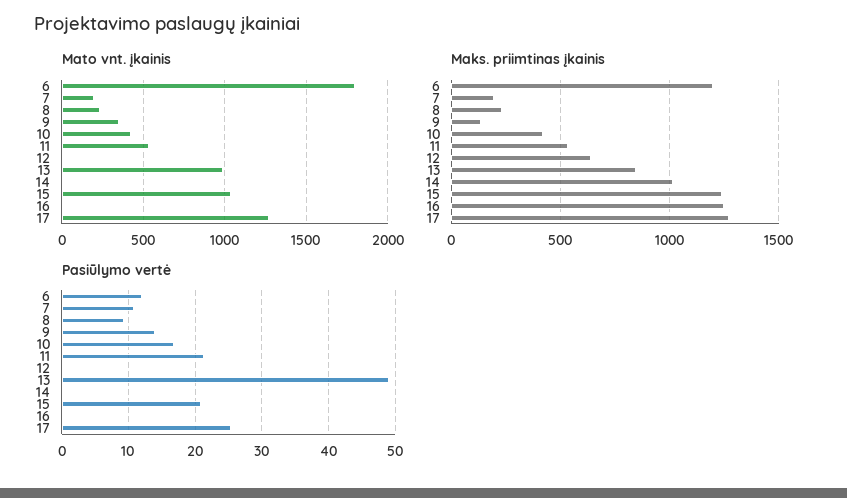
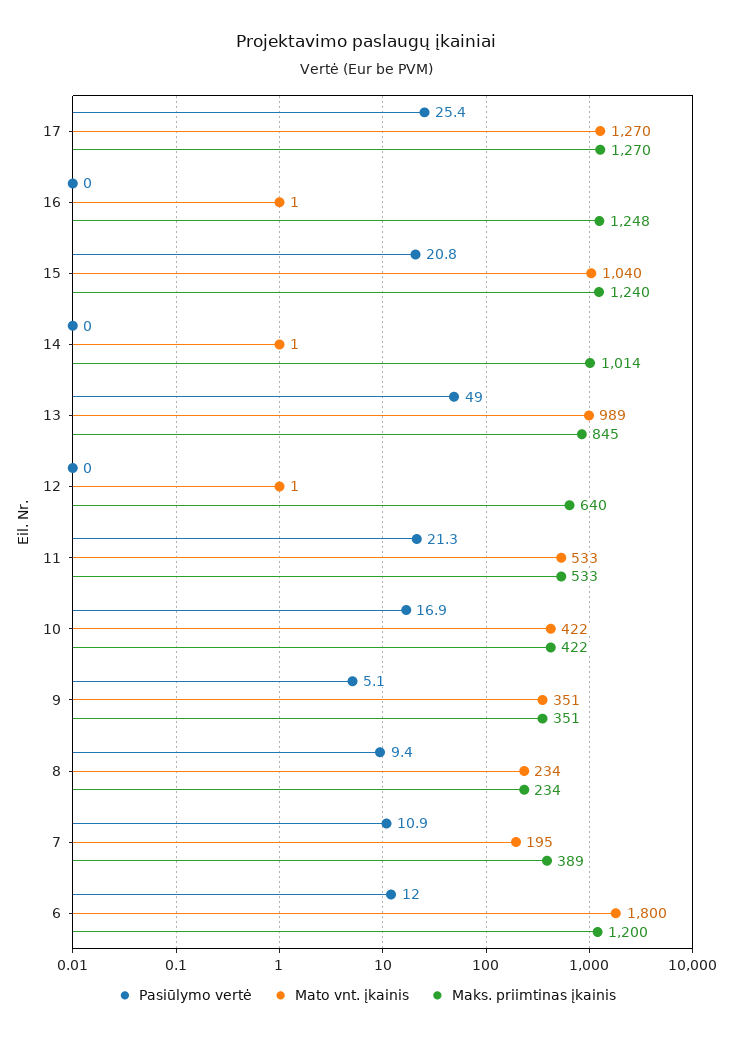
  {
    "Mato vnt. įkainis": {
      "6": 1800,
      "7": 195,
      "8": 234,
      "9": 351,
      "10": 422,
      "11": 533,
      "12": 1,
      "13": 989,
      "14": 1,
      "15": 1040,
      "16": 1,
      "17": 1270
    },
    "Maks. priimtinas įkainis": {
      "6": 1200,
-     "7": 200,
+     "7": 389,
      "8": 234,
-     "9": 150,
+     "9": 351,
      "10": 422,
      "11": 533,
      "12": 640,
      "13": 845,
      "14": 1014,
      "15": 1240,
      "16": 1248,
      "17": 1270
    },
    "Pasiūlymo vertė": {
      "6": 12,
      "7": 10.9,
      "8": 9.4,
-     "9": 14,
+     "9": 5.1,
      "10": 16.9,
      "11": 21.3,
      "12": 0,
      "13": 49,
      "14": 0,
      "15": 20.8,
      "16": 0,
      "17": 25.4
    }
  }

